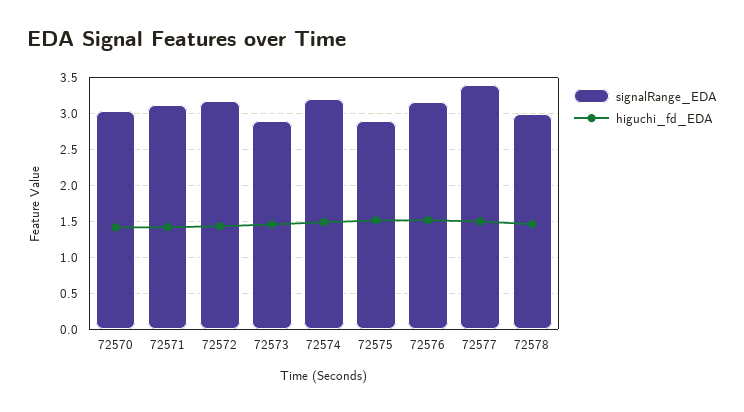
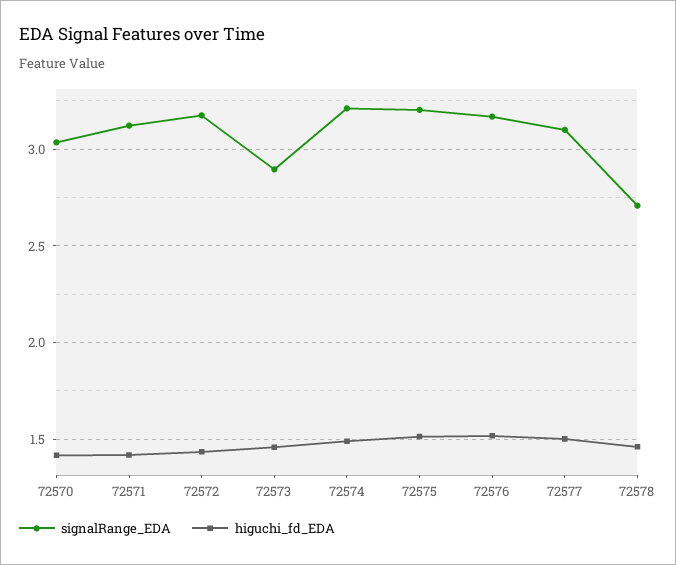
  {
    "signalRange_EDA": {
      "72570": 3.05,
      "72571": 3.1,
      "72572": 3.2,
      "72573": 2.9,
      "72574": 3.2,
-     "72575": 2.9,
+     "72575": 3.2,
      "72576": 3.15,
-     "72577": 3.4,
+     "72577": 3.1,
-     "72578": 3
+     "72578": 2.7
    },
    "higuchi_fd_EDA": {
      "72570": 1.4,
      "72571": 1.4,
      "72572": 1.45,
      "72573": 1.45,
      "72574": 1.5,
      "72575": 1.5,
      "72576": 1.5,
      "72577": 1.5,
      "72578": 1.45
    }
  }

